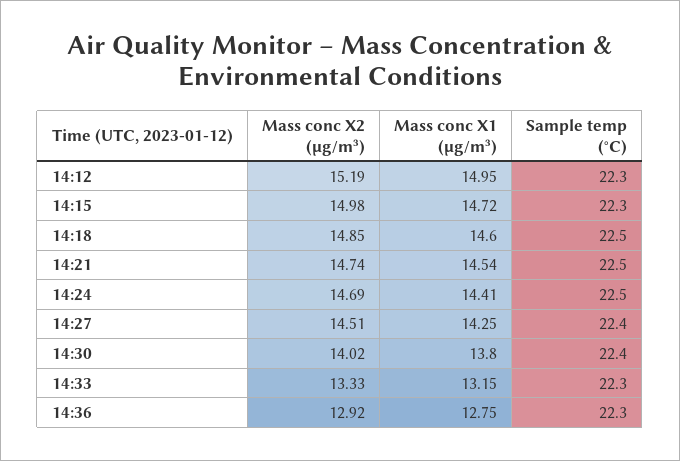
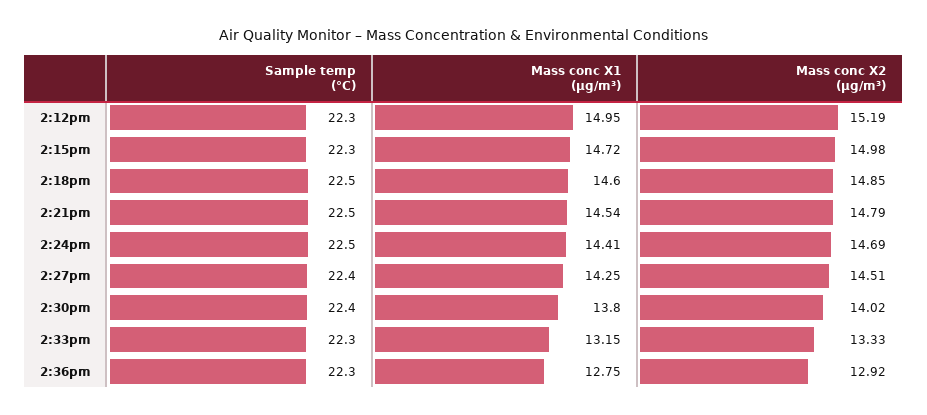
  {
    "Mass conc X2 (μg/m³)": {
      "14:12": 15.19,
      "14:15": 14.98,
      "14:18": 14.85,
-     "14:21": 14.74,
+     "14:21": 14.79,
      "14:24": 14.69,
      "14:27": 14.51,
      "14:30": 14.02,
      "14:33": 13.33,
      "14:36": 12.92
    },
    "Mass conc X1 (μg/m³)": {
      "14:12": 14.95,
      "14:15": 14.72,
      "14:18": 14.6,
      "14:21": 14.54,
      "14:24": 14.41,
      "14:27": 14.25,
      "14:30": 13.8,
      "14:33": 13.15,
      "14:36": 12.75
    },
    "Sample temp (°C)": {
      "14:12": 22.3,
      "14:15": 22.3,
      "14:18": 22.5,
      "14:21": 22.5,
      "14:24": 22.5,
      "14:27": 22.4,
      "14:30": 22.4,
      "14:33": 22.3,
      "14:36": 22.3
    }
  }

